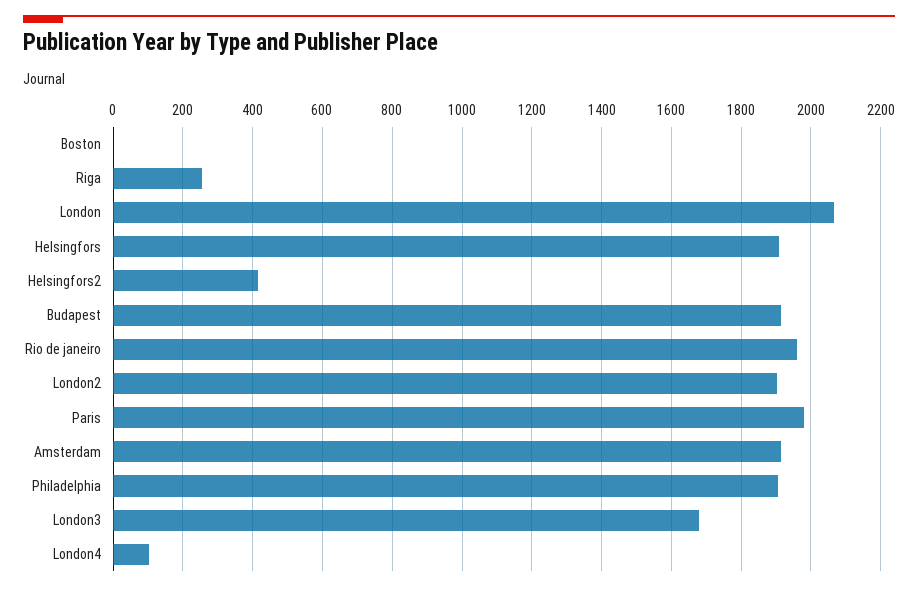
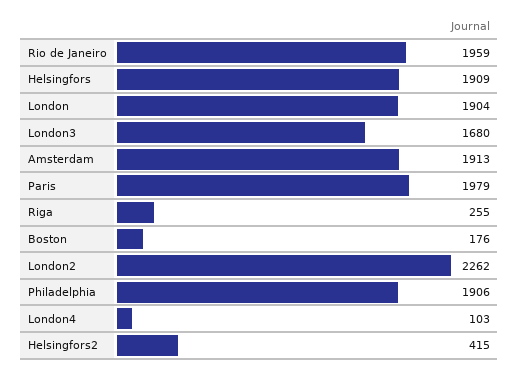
  {
-   "Boston": 0,
+   "Boston": 176,
    "Riga": 255,
-   "London": 2060,
+   "London": 1904,
    "Helsingfors": 1909,
    "Helsingfors2": 415,
-   "Budapest": 1920,
    "Rio de janeiro": 1959,
-   "London2": 1900,
+   "London2": 2262,
    "Paris": 1979,
    "Amsterdam": 1913,
    "Philadelphia": 1906,
    "London3": 1680,
    "London4": 103
  }

